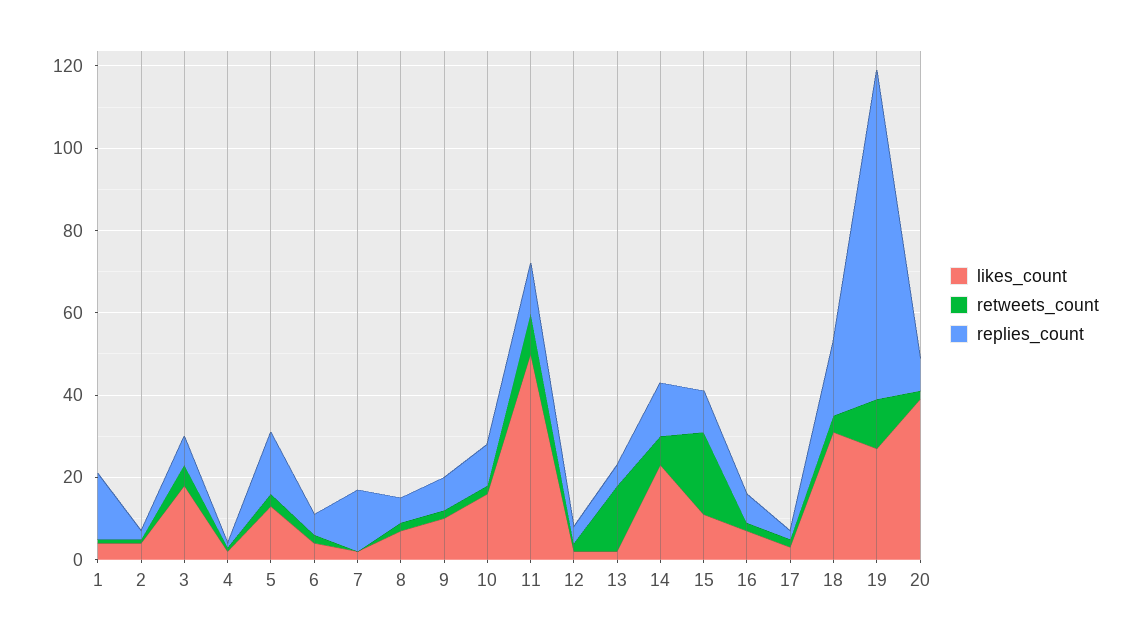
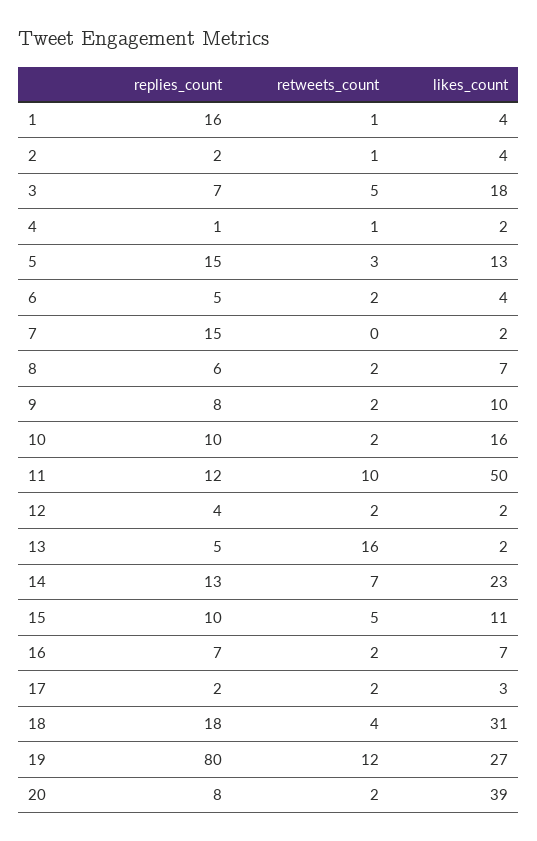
  {
    "likes_count": {
      "1": 4,
      "2": 4,
      "3": 18,
      "4": 2,
      "5": 13,
      "6": 4,
      "7": 2,
      "8": 7,
      "9": 10,
      "10": 16,
      "11": 50,
      "12": 2,
      "13": 2,
      "14": 23,
      "15": 11,
      "16": 7,
      "17": 3,
      "18": 31,
      "19": 27,
      "20": 39
    },
    "retweets_count": {
      "1": 1,
      "2": 1,
      "3": 5,
      "4": 1,
      "5": 3,
      "6": 2,
      "7": 0,
      "8": 2,
      "9": 2,
      "10": 2,
      "11": 10,
      "12": 2,
      "13": 16,
      "14": 7,
-     "15": 20,
+     "15": 5,
      "16": 2,
      "17": 2,
      "18": 4,
      "19": 12,
      "20": 2
    },
    "replies_count": {
      "1": 16,
      "2": 2,
      "3": 7,
      "4": 1,
      "5": 15,
      "6": 5,
      "7": 15,
      "8": 6,
      "9": 8,
      "10": 10,
      "11": 12,
      "12": 4,
      "13": 5,
      "14": 13,
      "15": 10,
      "16": 7,
      "17": 2,
      "18": 18,
      "19": 80,
      "20": 8
    }
  }

